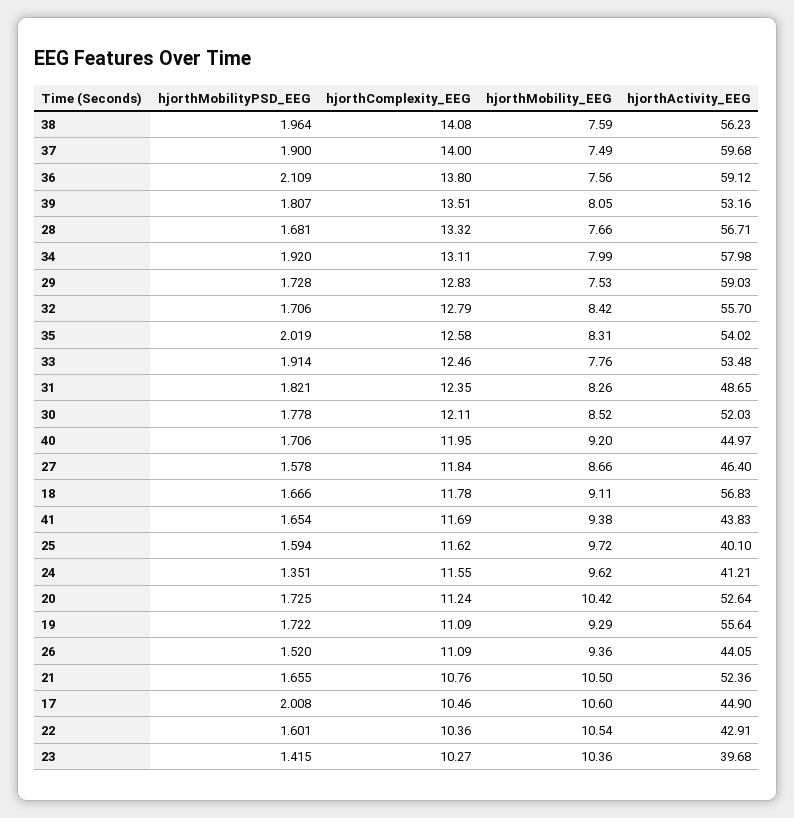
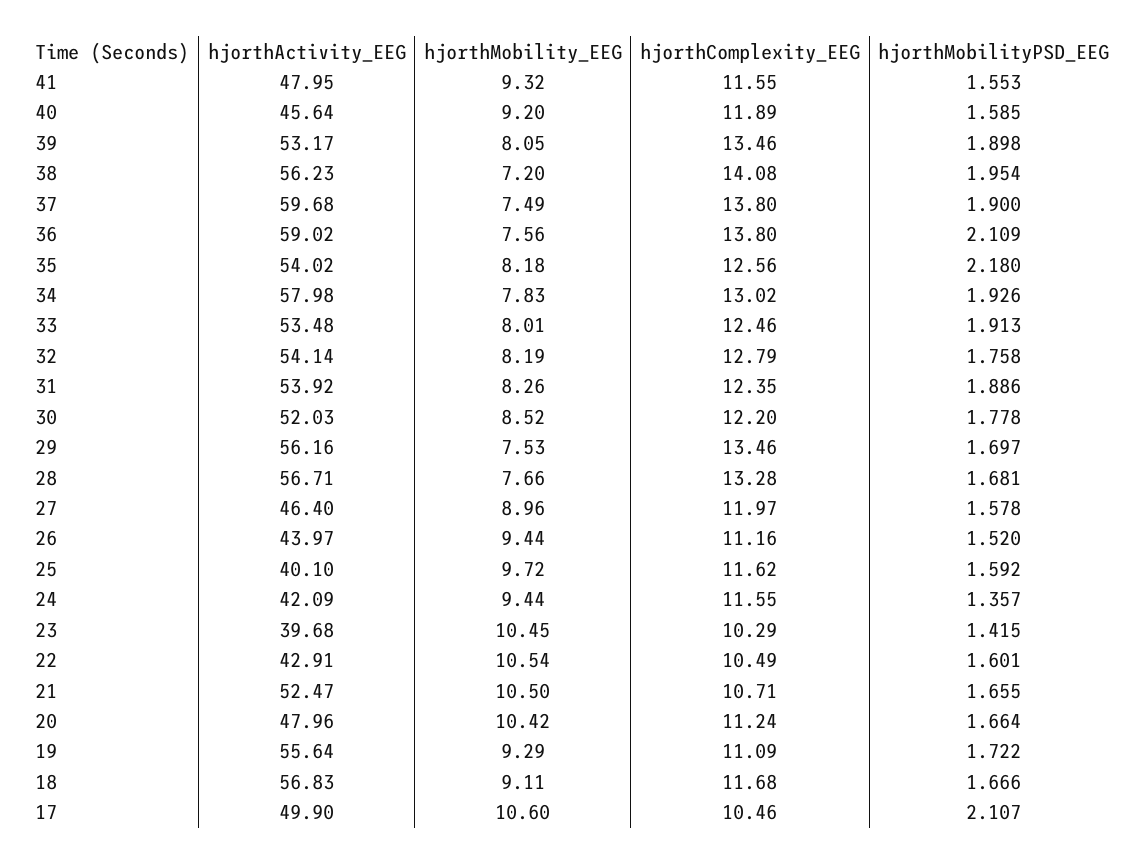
  {
    "hjorthMobilityPSD_EEG": {
-     "38": 1.964,
+     "38": 1.954,
      "37": 1.9,
      "36": 2.109,
-     "39": 1.807,
+     "39": 1.898,
      "28": 1.681,
-     "34": 1.92,
+     "34": 1.926,
-     "29": 1.728,
+     "29": 1.697,
-     "32": 1.706,
+     "32": 1.758,
-     "35": 2.019,
+     "35": 2.18,
-     "33": 1.914,
+     "33": 1.913,
-     "31": 1.821,
+     "31": 1.886,
      "30": 1.778,
-     "40": 1.706,
+     "40": 1.585,
      "27": 1.578,
      "18": 1.666,
-     "41": 1.654,
+     "41": 1.553,
-     "25": 1.594,
+     "25": 1.592,
-     "24": 1.351,
+     "24": 1.357,
-     "20": 1.725,
+     "20": 1.664,
      "19": 1.722,
      "26": 1.52,
      "21": 1.655,
-     "17": 2.008,
+     "17": 2.107,
      "22": 1.601,
      "23": 1.415
    },
    "hjorthComplexity_EEG": {
      "38": 14.08,
-     "37": 14,
+     "37": 13.8,
      "36": 13.8,
-     "39": 13.51,
+     "39": 13.46,
-     "28": 13.32,
+     "28": 13.28,
-     "34": 13.11,
+     "34": 13.02,
-     "29": 12.83,
+     "29": 13.46,
      "32": 12.79,
-     "35": 12.58,
+     "35": 12.56,
      "33": 12.46,
      "31": 12.35,
-     "30": 12.11,
+     "30": 12.2,
-     "40": 11.95,
+     "40": 11.89,
-     "27": 11.84,
+     "27": 11.97,
-     "18": 11.78,
+     "18": 11.68,
-     "41": 11.69,
+     "41": 11.55,
      "25": 11.62,
      "24": 11.55,
      "20": 11.24,
      "19": 11.09,
-     "26": 11.09,
+     "26": 11.16,
-     "21": 10.76,
+     "21": 10.71,
      "17": 10.46,
-     "22": 10.36,
+     "22": 10.49,
-     "23": 10.27
+     "23": 10.29
    },
    "hjorthMobility_EEG": {
-     "38": 7.59,
+     "38": 7.2,
      "37": 7.49,
      "36": 7.56,
      "39": 8.05,
      "28": 7.66,
-     "34": 7.99,
+     "34": 7.83,
      "29": 7.53,
-     "32": 8.42,
+     "32": 8.19,
-     "35": 8.31,
+     "35": 8.18,
-     "33": 7.76,
+     "33": 8.01,
      "31": 8.26,
      "30": 8.52,
      "40": 9.2,
-     "27": 8.66,
+     "27": 8.96,
      "18": 9.11,
-     "41": 9.38,
+     "41": 9.32,
      "25": 9.72,
-     "24": 9.62,
+     "24": 9.44,
      "20": 10.42,
      "19": 9.29,
-     "26": 9.36,
+     "26": 9.44,
      "21": 10.5,
      "17": 10.6,
      "22": 10.54,
-     "23": 10.36
+     "23": 10.45
    },
    "hjorthActivity_EEG": {
      "38": 56.23,
      "37": 59.68,
-     "36": 59.12,
+     "36": 59.02,
-     "39": 53.16,
+     "39": 53.17,
      "28": 56.71,
      "34": 57.98,
-     "29": 59.03,
+     "29": 56.16,
-     "32": 55.7,
+     "32": 54.14,
      "35": 54.02,
      "33": 53.48,
-     "31": 48.65,
+     "31": 53.92,
      "30": 52.03,
-     "40": 44.97,
+     "40": 45.64,
      "27": 46.4,
      "18": 56.83,
-     "41": 43.83,
+     "41": 47.95,
      "25": 40.1,
-     "24": 41.21,
+     "24": 42.09,
-     "20": 52.64,
+     "20": 47.96,
      "19": 55.64,
-     "26": 44.05,
+     "26": 43.97,
-     "21": 52.36,
+     "21": 52.47,
-     "17": 44.9,
+     "17": 49.9,
      "22": 42.91,
      "23": 39.68
    }
  }

